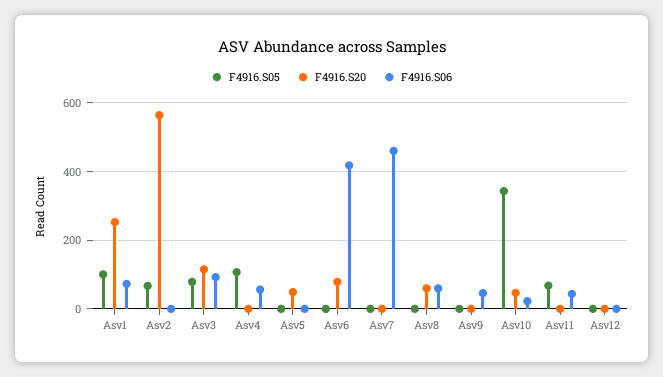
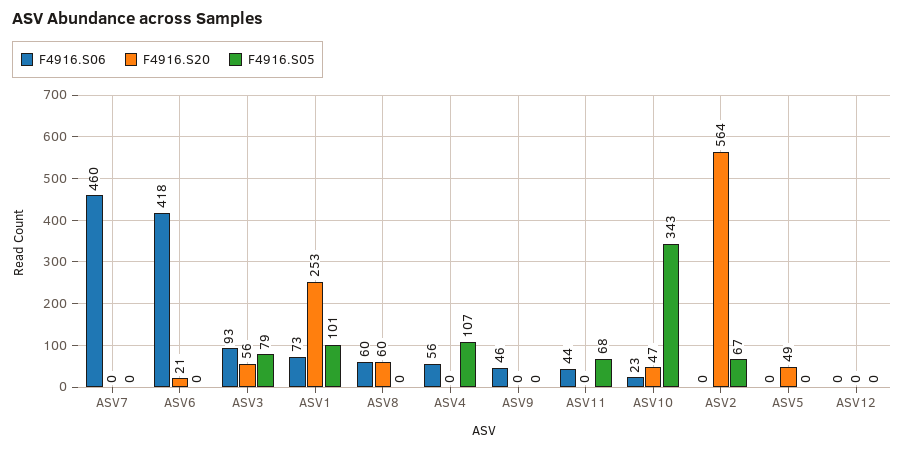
  {
    "F4916.S05": {
      "Asv1": 101,
      "Asv2": 67,
      "Asv3": 79,
      "Asv4": 107,
      "Asv5": 0,
      "Asv6": 0,
      "Asv7": 0,
      "Asv8": 0,
      "Asv9": 0,
      "Asv10": 343,
      "Asv11": 68,
      "Asv12": 0
    },
    "F4916.S20": {
      "Asv1": 253,
      "Asv2": 564,
-     "Asv3": 120,
+     "Asv3": 56,
      "Asv4": 0,
      "Asv5": 49,
-     "Asv6": 80,
+     "Asv6": 21,
      "Asv7": 0,
      "Asv8": 60,
      "Asv9": 0,
      "Asv10": 47,
      "Asv11": 0,
      "Asv12": 0
    },
    "F4916.S06": {
      "Asv1": 73,
      "Asv2": 0,
      "Asv3": 93,
      "Asv4": 56,
      "Asv5": 0,
      "Asv6": 418,
      "Asv7": 460,
      "Asv8": 60,
      "Asv9": 46,
      "Asv10": 23,
      "Asv11": 44,
      "Asv12": 0
    }
  }

